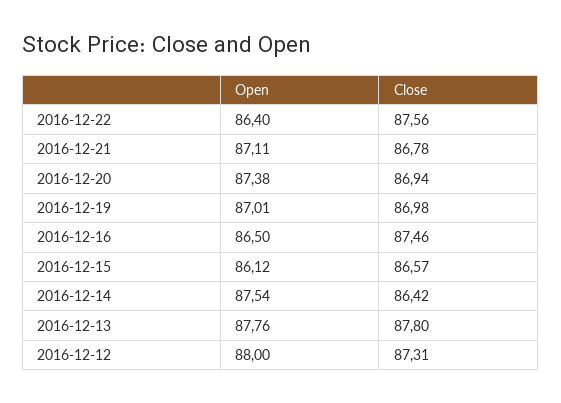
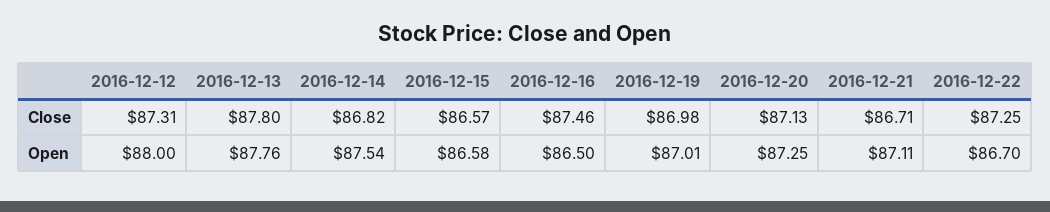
  {
    "Open": {
-     "2016-12-22": 86.4,
+     "2016-12-22": 86.7,
      "2016-12-21": 87.11,
-     "2016-12-20": 87.38,
+     "2016-12-20": 87.25,
      "2016-12-19": 87.01,
      "2016-12-16": 86.5,
-     "2016-12-15": 86.12,
+     "2016-12-15": 86.58,
      "2016-12-14": 87.54,
      "2016-12-13": 87.76,
      "2016-12-12": 88
    },
    "Close": {
-     "2016-12-22": 87.56,
+     "2016-12-22": 87.25,
-     "2016-12-21": 86.78,
+     "2016-12-21": 86.71,
-     "2016-12-20": 86.94,
+     "2016-12-20": 87.13,
      "2016-12-19": 86.98,
      "2016-12-16": 87.46,
      "2016-12-15": 86.57,
-     "2016-12-14": 86.42,
+     "2016-12-14": 86.82,
      "2016-12-13": 87.8,
      "2016-12-12": 87.31
    }
  }

